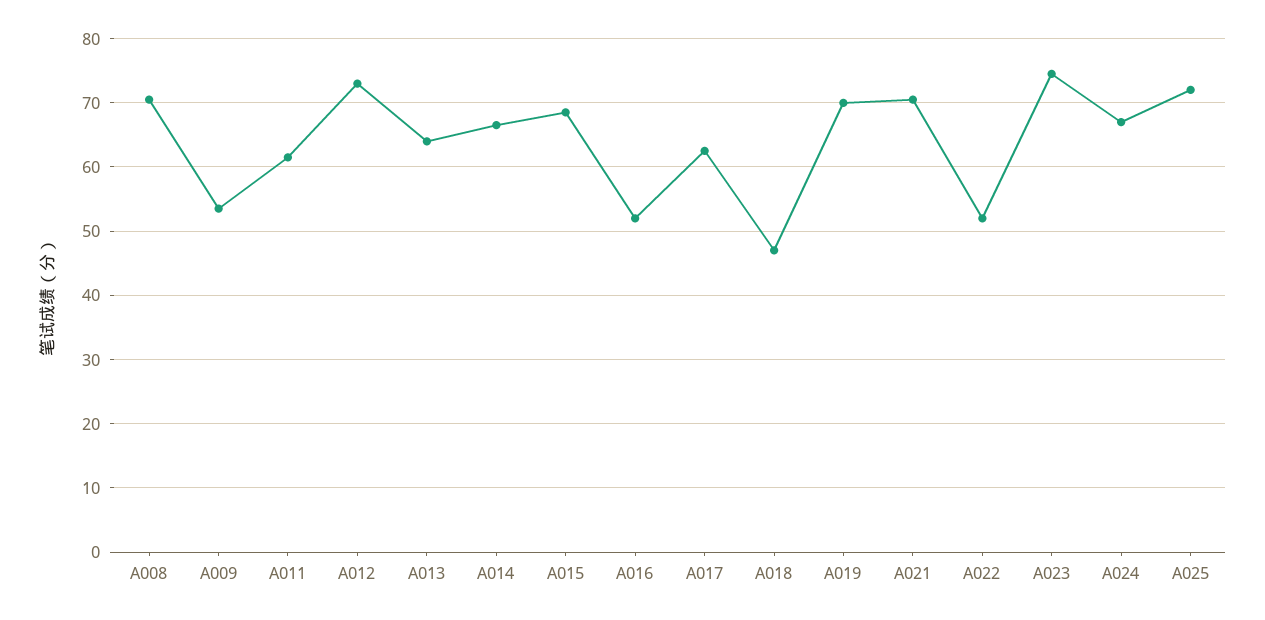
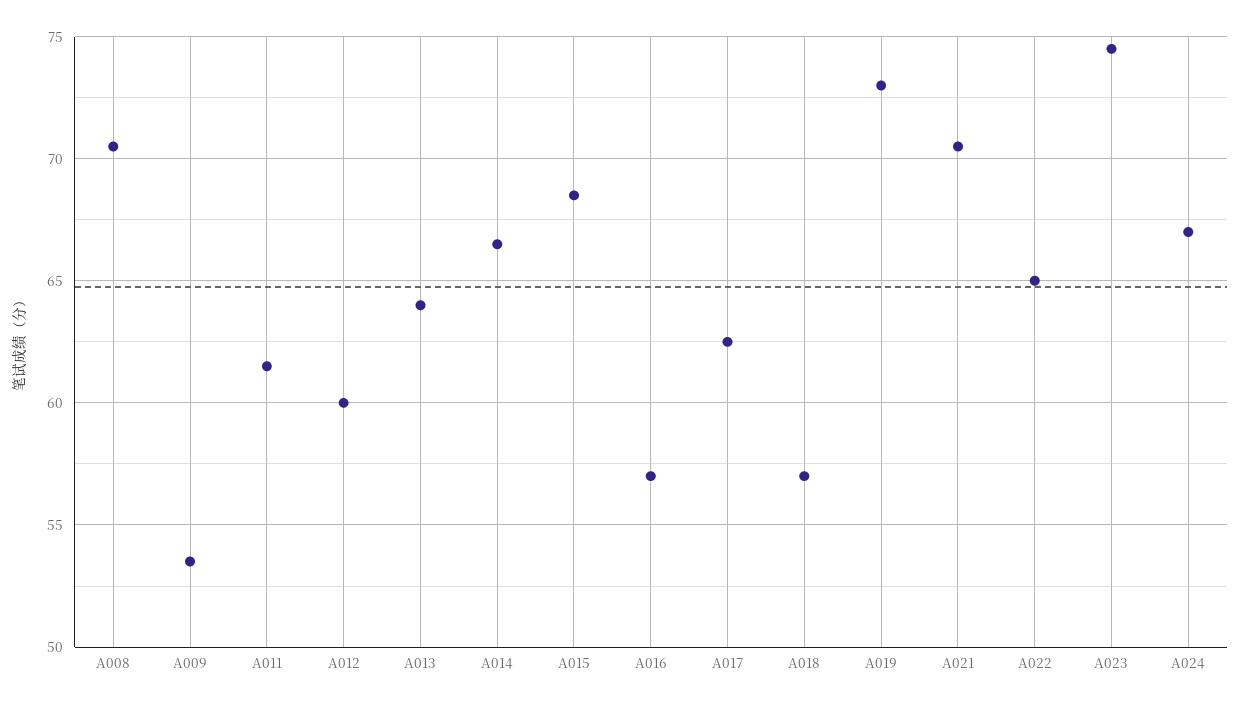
  {
    "A008": 70.5,
    "A009": 53.5,
    "A011": 61.5,
-   "A012": 73,
+   "A012": 60,
    "A013": 64,
    "A014": 66.5,
    "A015": 68.5,
-   "A016": 52,
+   "A016": 57,
    "A017": 62.5,
-   "A018": 47,
+   "A018": 57,
-   "A019": 70,
+   "A019": 73,
    "A021": 70.5,
-   "A022": 52,
+   "A022": 65,
    "A023": 74.5,
-   "A024": 67,
+   "A024": 67
-   "A025": 72
  }

